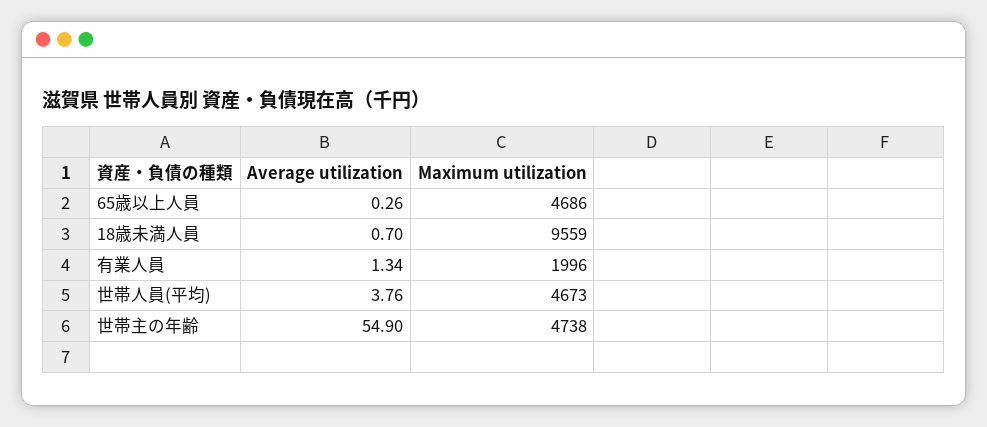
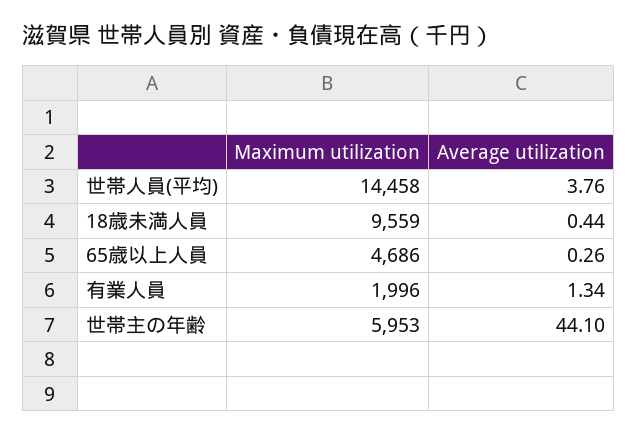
  {
    "Average utilization": {
      "65歳以上人員": 0.26,
-     "18歳未満人員": 0.7,
+     "18歳未満人員": 0.44,
      "有業人員": 1.34,
      "世帯人員(平均)": 3.76,
-     "世帯主の年齢": 54.9
+     "世帯主の年齢": 44.1
    },
    "Maximum utilization": {
      "65歳以上人員": 4686,
      "18歳未満人員": 9559,
      "有業人員": 1996,
-     "世帯人員(平均)": 4673,
+     "世帯人員(平均)": 14458,
-     "世帯主の年齢": 4738
+     "世帯主の年齢": 5953
    }
  }

